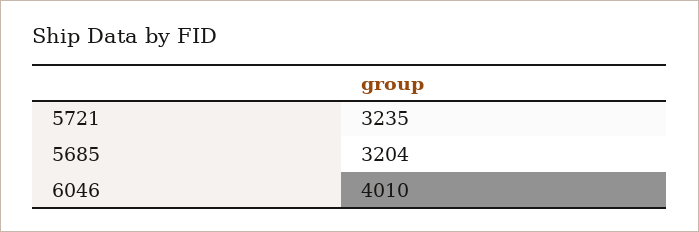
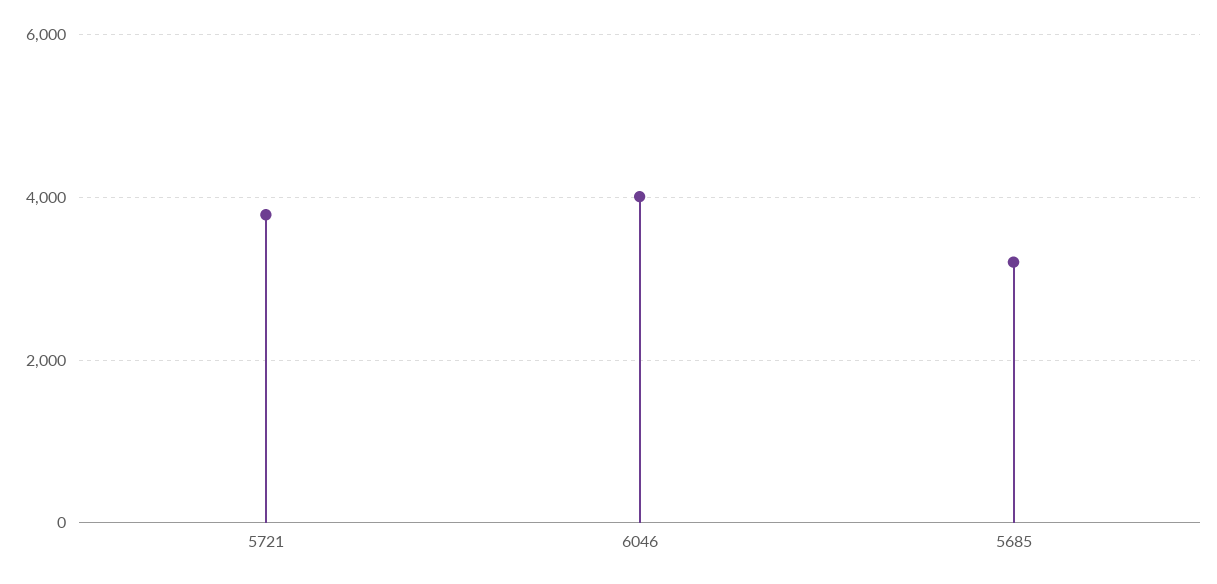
  {
-   "5721": 3235,
+   "5721": 3800,
    "5685": 3204,
    "6046": 4010
  }

